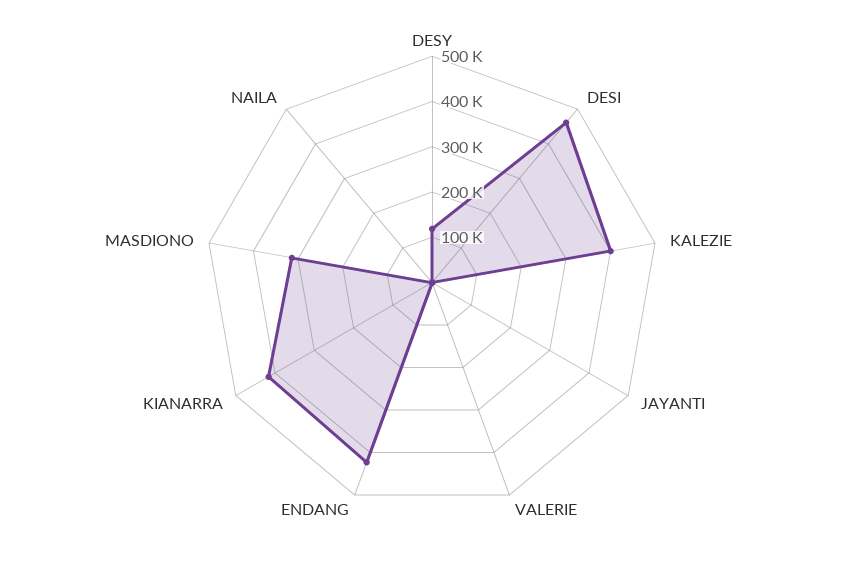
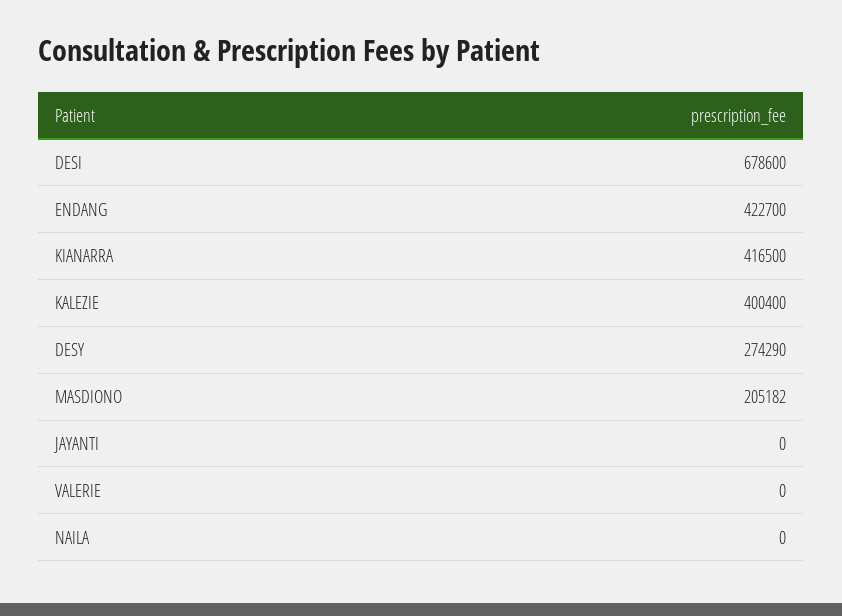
  {
-   "DESY": 120000,
+   "DESY": 274290,
-   "DESI": 460000,
+   "DESI": 678600,
    "KALEZIE": 400400,
    "JAYANTI": 0,
    "VALERIE": 0,
    "ENDANG": 422700,
    "KIANARRA": 416500,
-   "MASDIONO": 320000,
+   "MASDIONO": 205182,
    "NAILA": 0
  }

